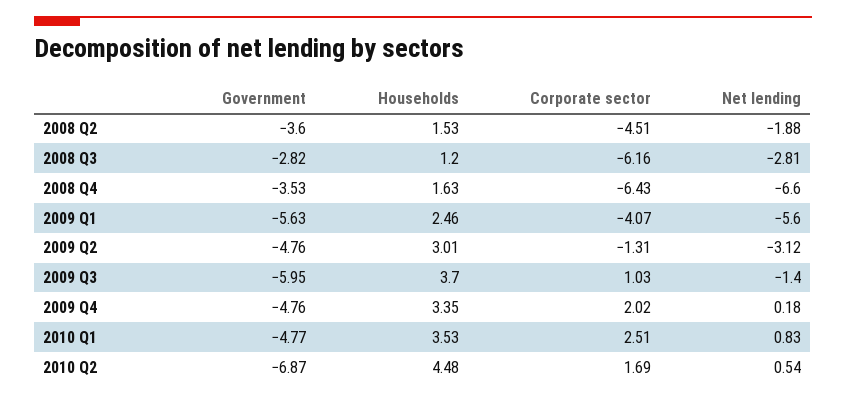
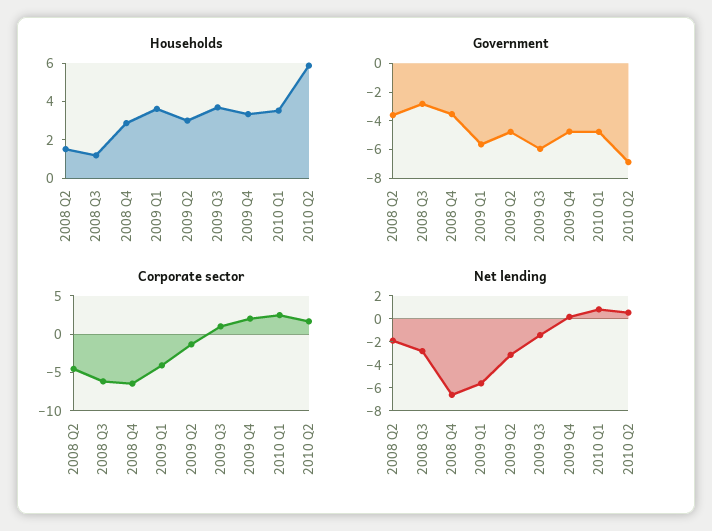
  {
    "Government": {
      "2008 Q2": -3.6,
      "2008 Q3": -2.82,
      "2008 Q4": -3.53,
      "2009 Q1": -5.63,
      "2009 Q2": -4.76,
      "2009 Q3": -5.95,
      "2009 Q4": -4.76,
      "2010 Q1": -4.77,
      "2010 Q2": -6.87
    },
    "Households": {
      "2008 Q2": 1.53,
      "2008 Q3": 1.2,
-     "2008 Q4": 1.63,
+     "2008 Q4": 3,
-     "2009 Q1": 2.46,
+     "2009 Q1": 3.5,
      "2009 Q2": 3.01,
      "2009 Q3": 3.7,
      "2009 Q4": 3.35,
      "2010 Q1": 3.53,
-     "2010 Q2": 4.48
+     "2010 Q2": 6
    },
    "Corporate sector": {
      "2008 Q2": -4.51,
      "2008 Q3": -6.16,
      "2008 Q4": -6.43,
      "2009 Q1": -4.07,
      "2009 Q2": -1.31,
      "2009 Q3": 1.03,
      "2009 Q4": 2.02,
      "2010 Q1": 2.51,
      "2010 Q2": 1.69
    },
    "Net lending": {
      "2008 Q2": -1.88,
      "2008 Q3": -2.81,
      "2008 Q4": -6.6,
      "2009 Q1": -5.6,
      "2009 Q2": -3.12,
      "2009 Q3": -1.4,
      "2009 Q4": 0.18,
      "2010 Q1": 0.83,
      "2010 Q2": 0.54
    }
  }

